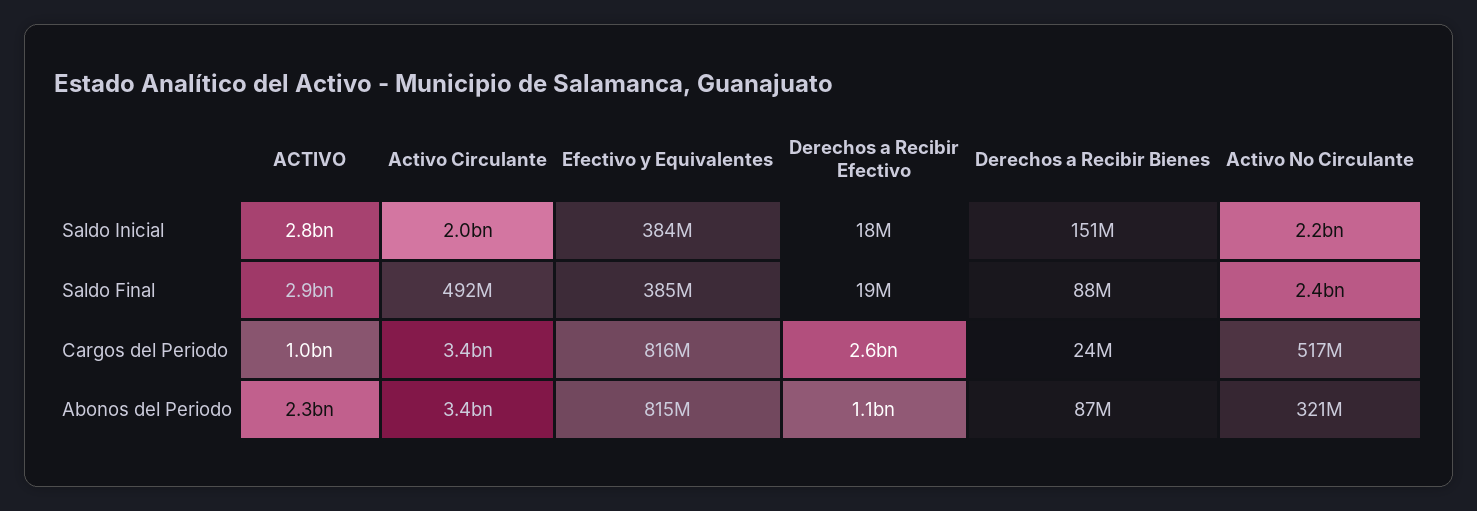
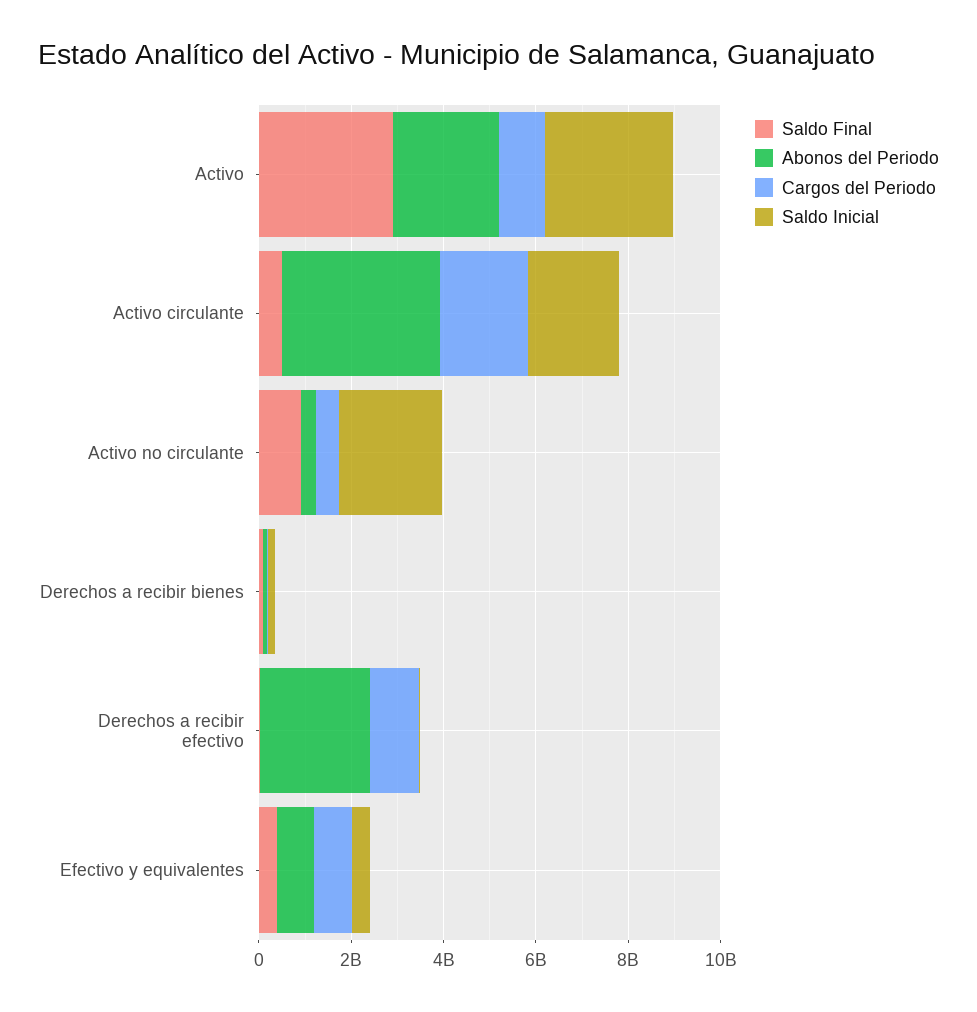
  {
    "Saldo Inicial": {
      "ACTIVO": 2800000000,
      "Activo Circulante": 2000000000,
      "Efectivo y Equivalentes": 384000000,
      "Derechos a Recibir Efectivo": 18000000,
      "Derechos a Recibir Bienes": 151000000,
      "Activo No Circulante": 2200000000
    },
    "Saldo Final": {
      "ACTIVO": 2900000000,
      "Activo Circulante": 492000000,
      "Efectivo y Equivalentes": 385000000,
      "Derechos a Recibir Efectivo": 19000000,
      "Derechos a Recibir Bienes": 88000000,
-     "Activo No Circulante": 2400000000
+     "Activo No Circulante": 1000000000
    },
    "Cargos del Periodo": {
      "ACTIVO": 1000000000,
-     "Activo Circulante": 3400000000,
+     "Activo Circulante": 2000000000,
      "Efectivo y Equivalentes": 816000000,
-     "Derechos a Recibir Efectivo": 2600000000,
+     "Derechos a Recibir Efectivo": 1000000000,
      "Derechos a Recibir Bienes": 24000000,
      "Activo No Circulante": 517000000
    },
    "Abonos del Periodo": {
      "ACTIVO": 2300000000,
      "Activo Circulante": 3400000000,
      "Efectivo y Equivalentes": 815000000,
-     "Derechos a Recibir Efectivo": 1100000000,
+     "Derechos a Recibir Efectivo": 2500000000,
      "Derechos a Recibir Bienes": 87000000,
      "Activo No Circulante": 321000000
    }
  }

